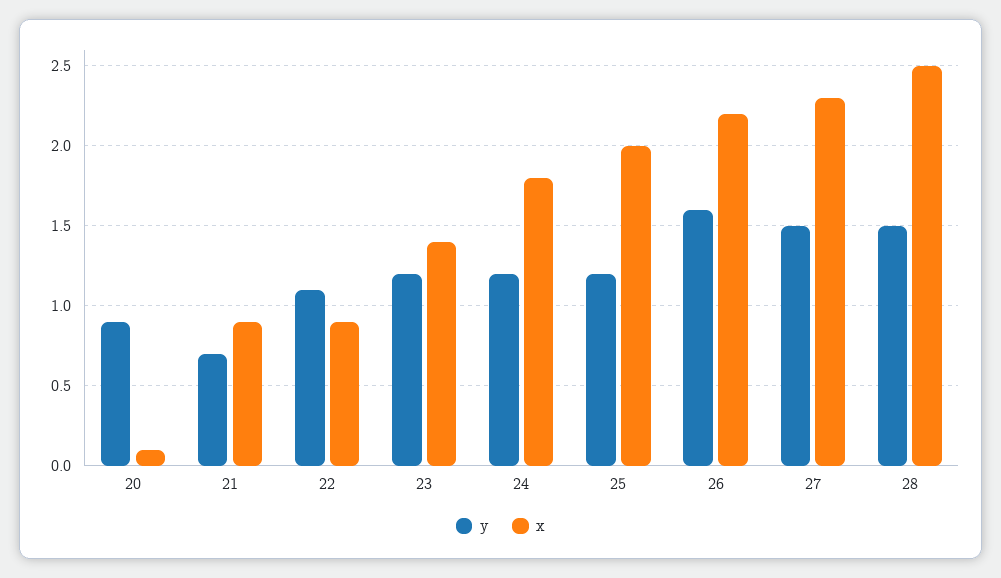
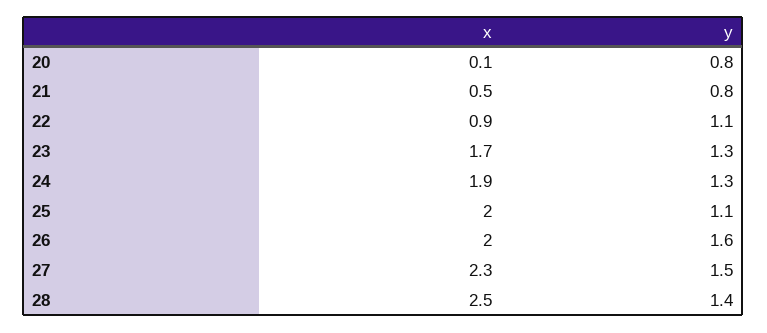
  {
    "y": {
-     "20": 0.9,
+     "20": 0.8,
-     "21": 0.7,
+     "21": 0.8,
      "22": 1.1,
-     "23": 1.2,
+     "23": 1.3,
-     "24": 1.2,
+     "24": 1.3,
-     "25": 1.2,
+     "25": 1.1,
      "26": 1.6,
      "27": 1.5,
-     "28": 1.5
+     "28": 1.4
    },
    "x": {
      "20": 0.1,
-     "21": 0.9,
+     "21": 0.5,
      "22": 0.9,
-     "23": 1.4,
+     "23": 1.7,
-     "24": 1.8,
+     "24": 1.9,
      "25": 2,
-     "26": 2.2,
+     "26": 2,
      "27": 2.3,
      "28": 2.5
    }
  }

